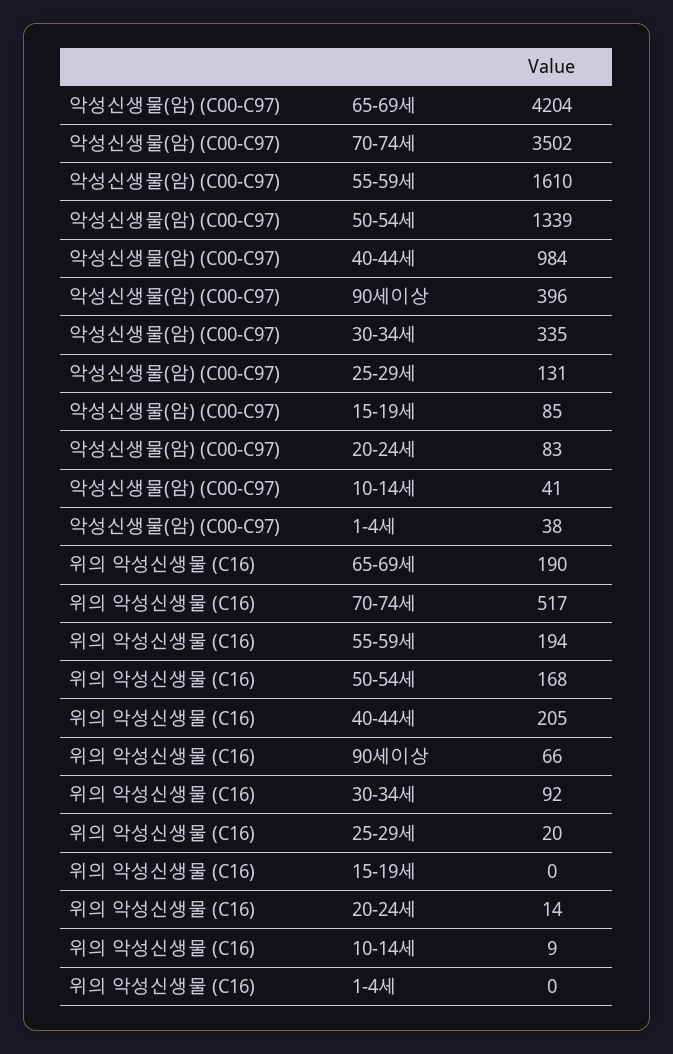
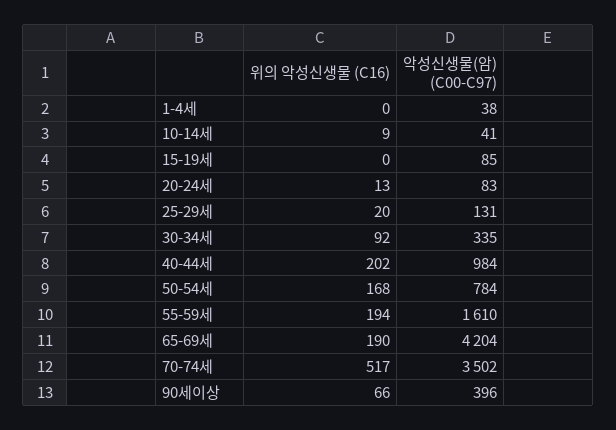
  {
    "악성신생물(암) (C00-C97)": {
      "65-69세": 4204,
      "70-74세": 3502,
      "55-59세": 1610,
-     "50-54세": 1339,
+     "50-54세": 784,
      "40-44세": 984,
      "90세이상": 396,
      "30-34세": 335,
      "25-29세": 131,
      "15-19세": 85,
      "20-24세": 83,
      "10-14세": 41,
      "1-4세": 38
    },
    "위의 악성신생물 (C16)": {
      "65-69세": 190,
      "70-74세": 517,
      "55-59세": 194,
      "50-54세": 168,
-     "40-44세": 205,
+     "40-44세": 202,
      "90세이상": 66,
      "30-34세": 92,
      "25-29세": 20,
      "15-19세": 0,
-     "20-24세": 14,
+     "20-24세": 13,
      "10-14세": 9,
      "1-4세": 0
    }
  }

